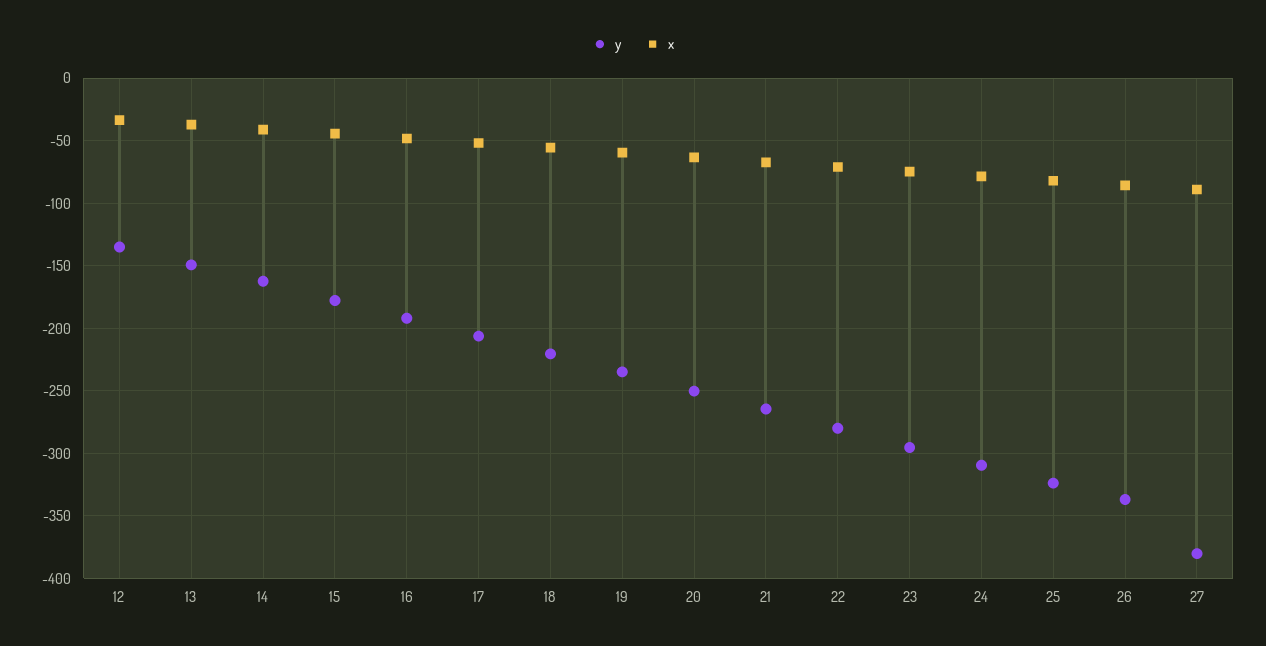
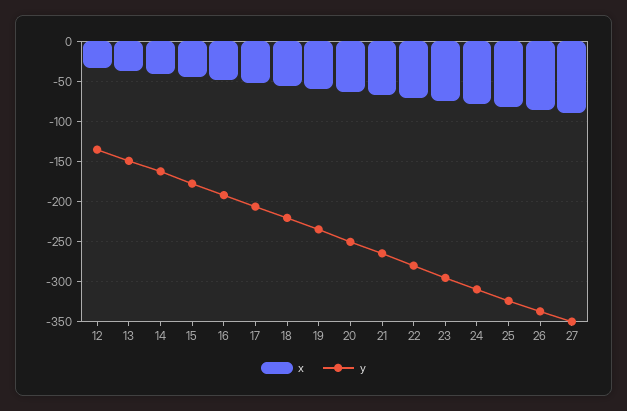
  {
    "y": {
      "12": -135,
      "13": -150,
      "14": -160,
      "15": -180,
      "16": -190,
      "17": -205,
      "18": -220,
      "19": -235,
      "20": -250,
      "21": -265,
      "22": -280,
      "23": -295,
      "24": -310,
      "25": -325,
      "26": -335,
-     "27": -380
+     "27": -350
    },
    "x": {
      "12": -35,
      "13": -35,
      "14": -40,
      "15": -45,
      "16": -50,
      "17": -50,
      "18": -55,
      "19": -60,
      "20": -65,
      "21": -65,
      "22": -70,
      "23": -75,
      "24": -80,
      "25": -80,
      "26": -85,
      "27": -90
    }
  }

